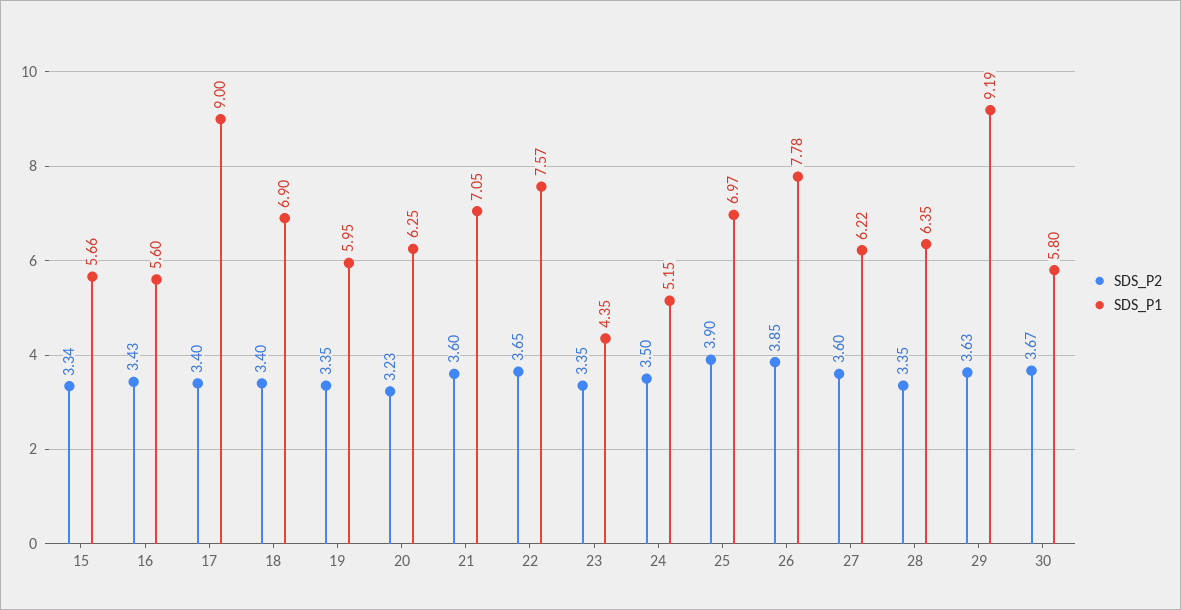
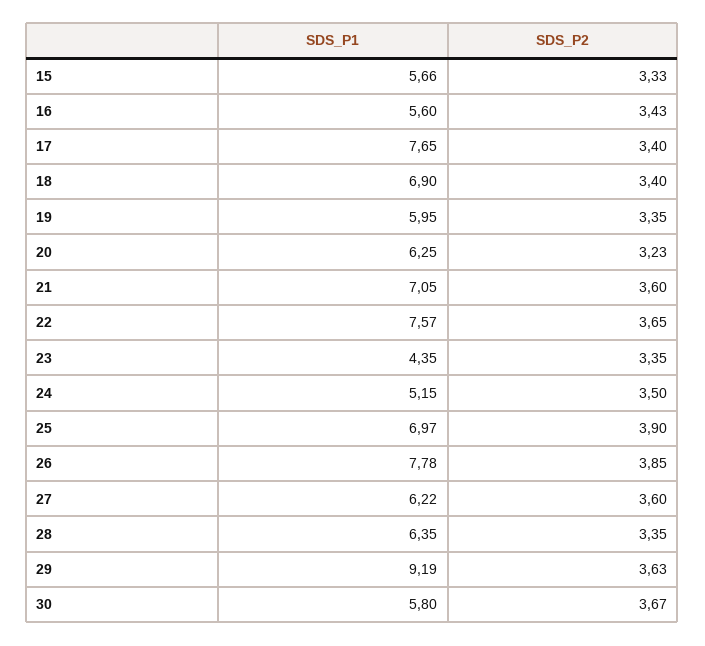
  {
    "SDS_P2": {
-     "15": 3.34,
+     "15": 3.33,
      "16": 3.43,
      "17": 3.4,
      "18": 3.4,
      "19": 3.35,
      "20": 3.23,
      "21": 3.6,
      "22": 3.65,
      "23": 3.35,
      "24": 3.5,
      "25": 3.9,
      "26": 3.85,
      "27": 3.6,
      "28": 3.35,
      "29": 3.63,
      "30": 3.67
    },
    "SDS_P1": {
      "15": 5.66,
      "16": 5.6,
-     "17": 9,
+     "17": 7.65,
      "18": 6.9,
      "19": 5.95,
      "20": 6.25,
      "21": 7.05,
      "22": 7.57,
      "23": 4.35,
      "24": 5.15,
      "25": 6.97,
      "26": 7.78,
      "27": 6.22,
      "28": 6.35,
      "29": 9.19,
      "30": 5.8
    }
  }

